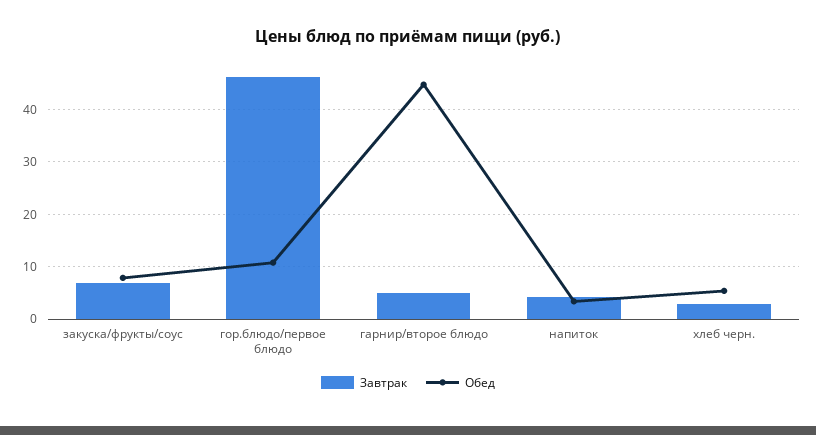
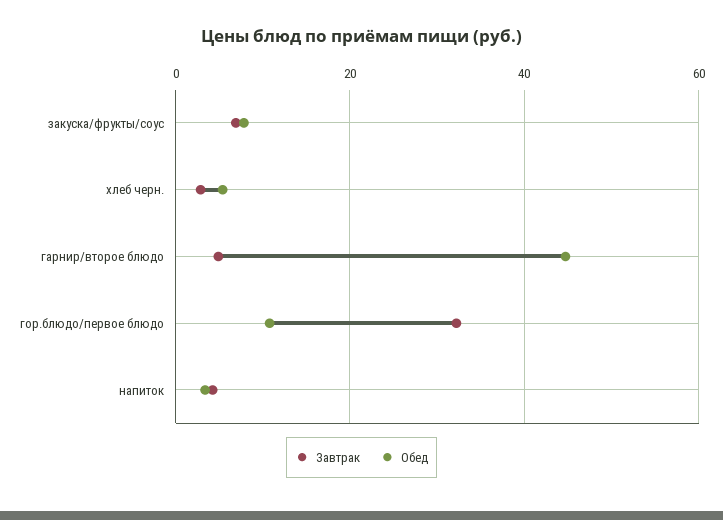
  {
    "Завтрак": {
      "закуска/фрукты/соус": 6,
-     "гор.блюдо/первое блюдо": 46,
+     "гор.блюдо/первое блюдо": 32,
      "гарнир/второе блюдо": 4,
      "напиток": 4,
      "хлеб черн.": 2
    },
    "Обед": {
      "закуска/фрукты/соус": 8,
      "гор.блюдо/первое блюдо": 10,
      "гарнир/второе блюдо": 44,
      "напиток": 4,
      "хлеб черн.": 6
    }
  }

